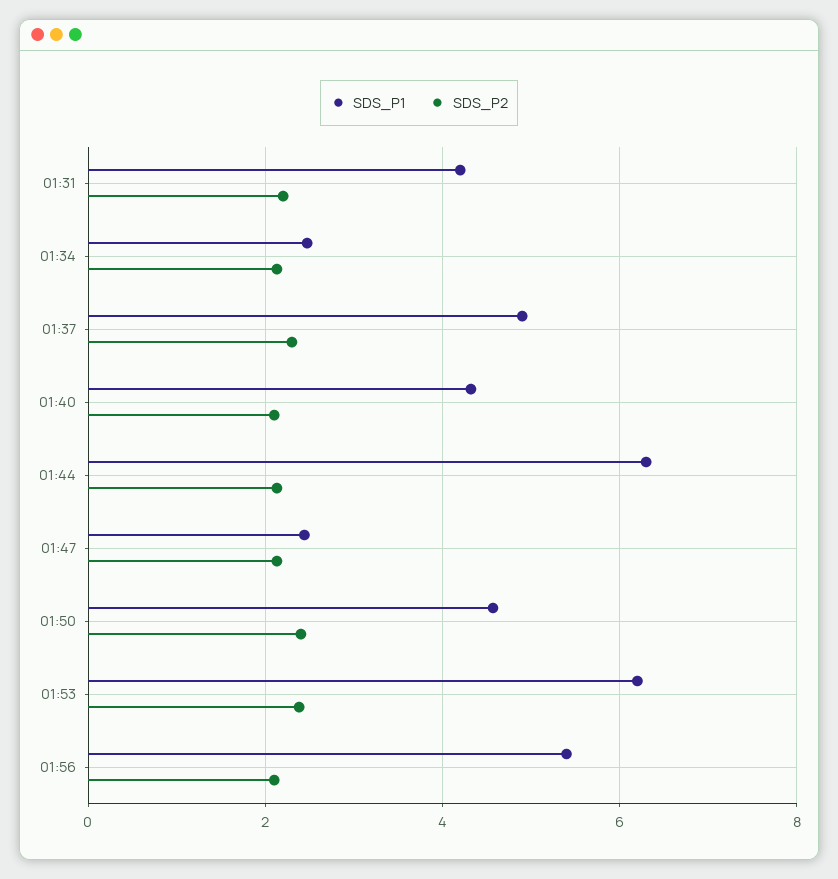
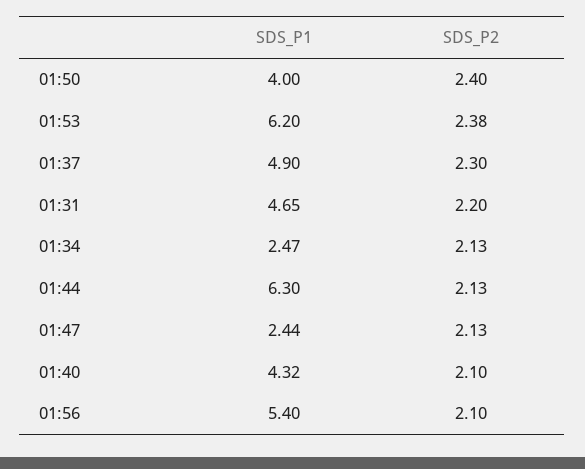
  {
    "SDS_P1": {
-     "01:31": 4.2,
+     "01:31": 4.65,
      "01:34": 2.47,
      "01:37": 4.9,
      "01:40": 4.32,
      "01:44": 6.3,
      "01:47": 2.44,
-     "01:50": 4.6,
+     "01:50": 4,
      "01:53": 6.2,
      "01:56": 5.4
    },
    "SDS_P2": {
      "01:31": 2.2,
      "01:34": 2.13,
      "01:37": 2.3,
      "01:40": 2.1,
      "01:44": 2.13,
      "01:47": 2.13,
      "01:50": 2.4,
      "01:53": 2.38,
      "01:56": 2.1
    }
  }

